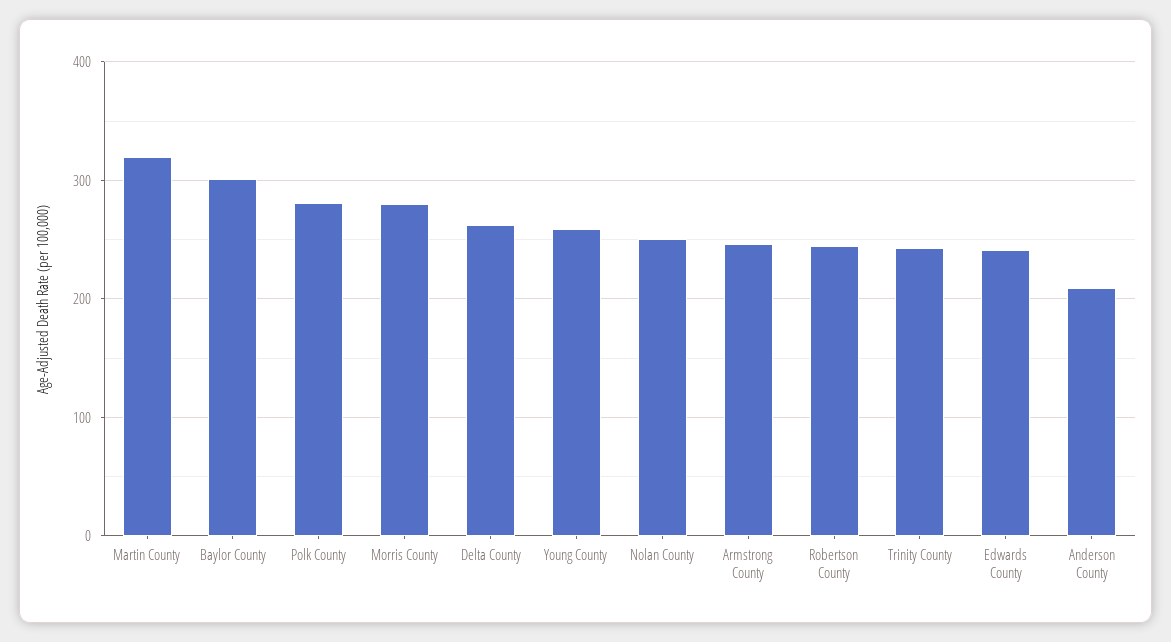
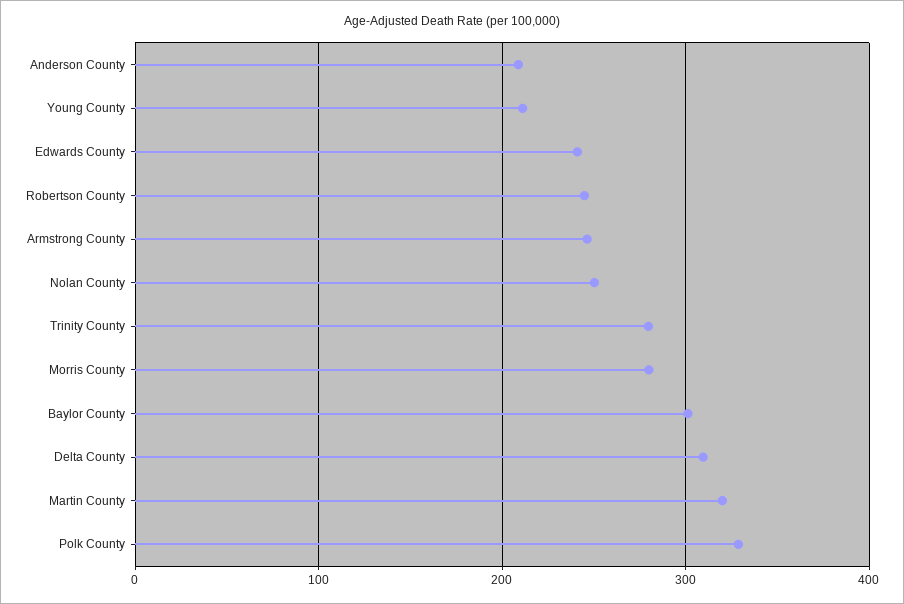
  {
    "Martin County": 320,
    "Baylor County": 300,
-   "Polk County": 280,
+   "Polk County": 330,
    "Morris County": 280,
-   "Delta County": 260,
+   "Delta County": 310,
-   "Young County": 260,
+   "Young County": 210,
    "Nolan County": 250,
    "Armstrong County": 250,
    "Robertson County": 240,
-   "Trinity County": 240,
+   "Trinity County": 280,
    "Edwards County": 240,
    "Anderson County": 210
  }

